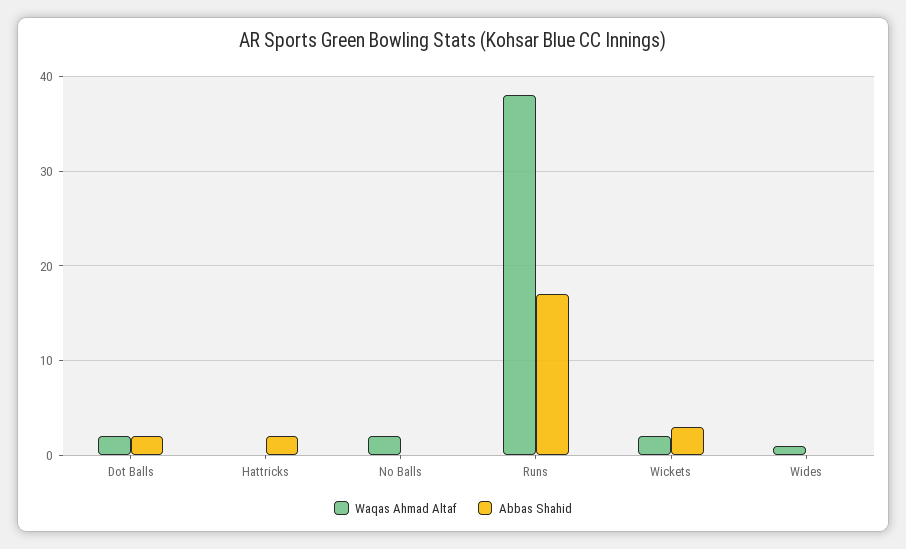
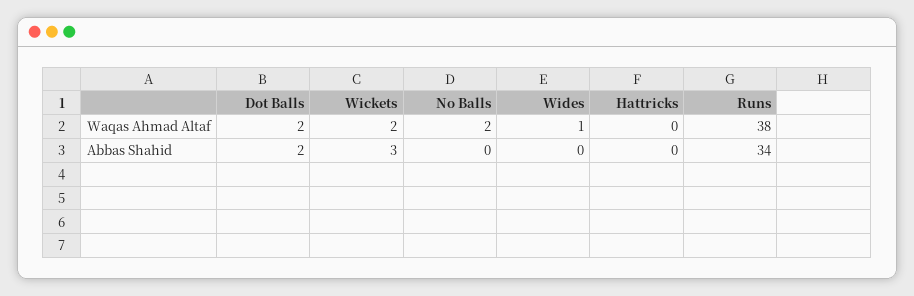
  {
    "Waqas Ahmad Altaf": {
      "Dot Balls": 2,
      "Hattricks": 0,
      "No Balls": 2,
      "Runs": 38,
      "Wickets": 2,
      "Wides": 1
    },
    "Abbas Shahid": {
      "Dot Balls": 2,
-     "Hattricks": 2,
+     "Hattricks": 0,
      "No Balls": 0,
-     "Runs": 17,
+     "Runs": 34,
      "Wickets": 3,
      "Wides": 0
    }
  }

